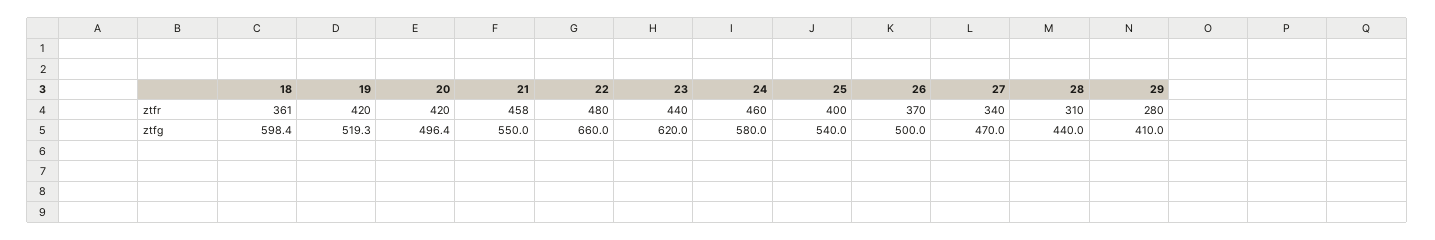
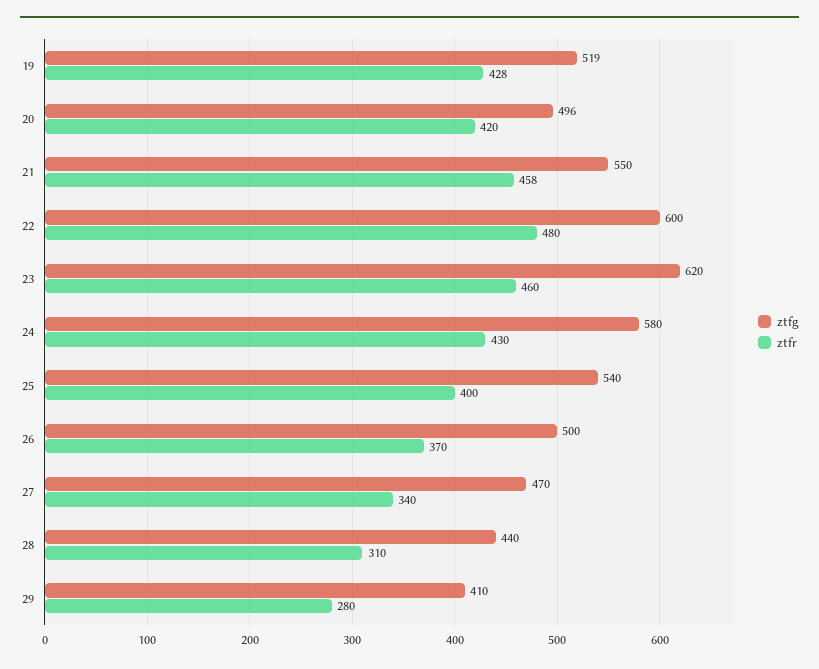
  {
    "ztfr": {
-     "18": 361,
-     "19": 420,
+     "19": 428,
      "20": 420,
      "21": 458,
      "22": 480,
-     "23": 440,
+     "23": 460,
-     "24": 460,
+     "24": 430,
      "25": 400,
      "26": 370,
      "27": 340,
      "28": 310,
      "29": 280
    },
    "ztfg": {
-     "18": 598.4,
      "19": 519.3,
      "20": 496.4,
      "21": 550,
-     "22": 660,
+     "22": 600,
      "23": 620,
      "24": 580,
      "25": 540,
      "26": 500,
      "27": 470,
      "28": 440,
      "29": 410
    }
  }

